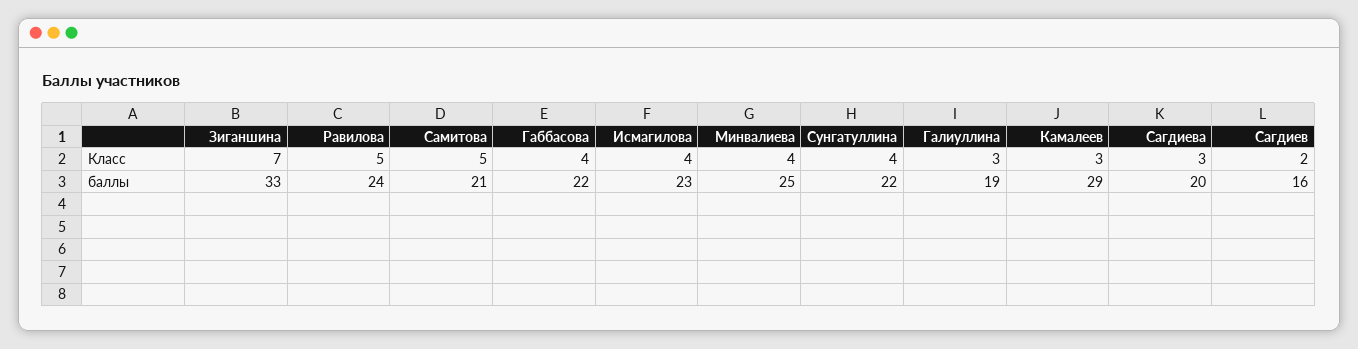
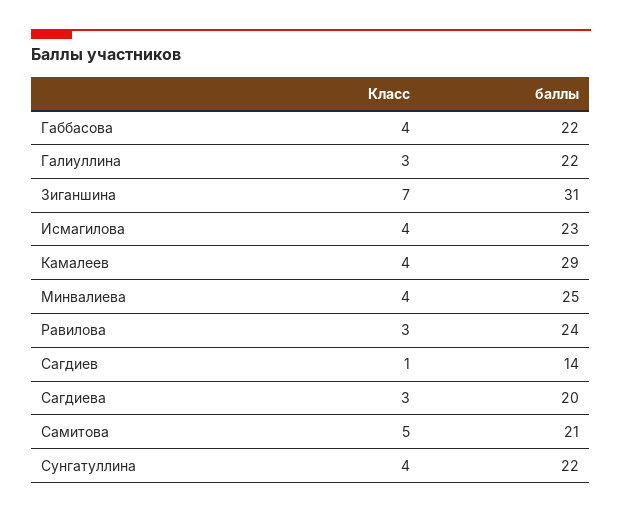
  {
    "Зиганшина": {
      "Класс": 7,
-     "баллы": 33
+     "баллы": 31
    },
    "Равилова": {
-     "Класс": 5,
+     "Класс": 3,
      "баллы": 24
    },
    "Самитова": {
      "Класс": 5,
      "баллы": 21
    },
    "Габбасова": {
      "Класс": 4,
      "баллы": 22
    },
    "Исмагилова": {
      "Класс": 4,
      "баллы": 23
    },
    "Минвалиева": {
      "Класс": 4,
      "баллы": 25
    },
    "Сунгатуллина": {
      "Класс": 4,
      "баллы": 22
    },
    "Галиуллина": {
      "Класс": 3,
-     "баллы": 19
+     "баллы": 22
    },
    "Камалеев": {
-     "Класс": 3,
+     "Класс": 4,
      "баллы": 29
    },
    "Сагдиева": {
      "Класс": 3,
      "баллы": 20
    },
    "Сагдиев": {
-     "Класс": 2,
+     "Класс": 1,
-     "баллы": 16
+     "баллы": 14
    }
  }

